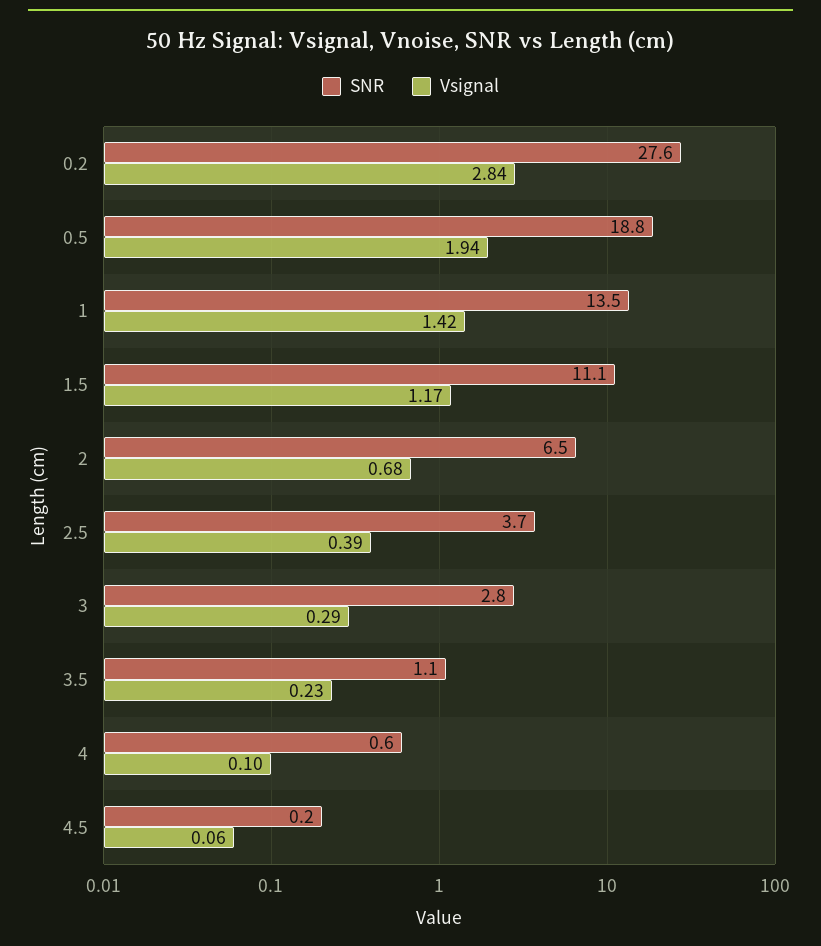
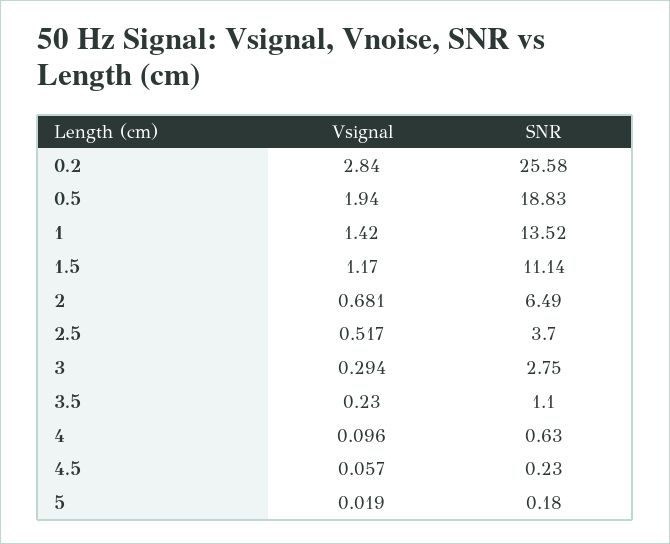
  {
    "SNR": {
-     "0.2": 27.6,
+     "0.2": 25.58,
      "0.5": 18.83,
      "1": 13.52,
      "1.5": 11.14,
      "2": 6.49,
      "2.5": 3.7,
      "3": 2.75,
      "3.5": 1.1,
      "4": 0.63,
-     "4.5": 0.23
+     "4.5": 0.23,
+     "5": 0.18
    },
    "Vsignal": {
      "0.2": 2.84,
      "0.5": 1.94,
      "1": 1.42,
      "1.5": 1.17,
      "2": 0.681,
-     "2.5": 0.39,
+     "2.5": 0.517,
      "3": 0.294,
      "3.5": 0.23,
      "4": 0.096,
-     "4.5": 0.057
+     "4.5": 0.057,
+     "5": 0.019
    }
  }

